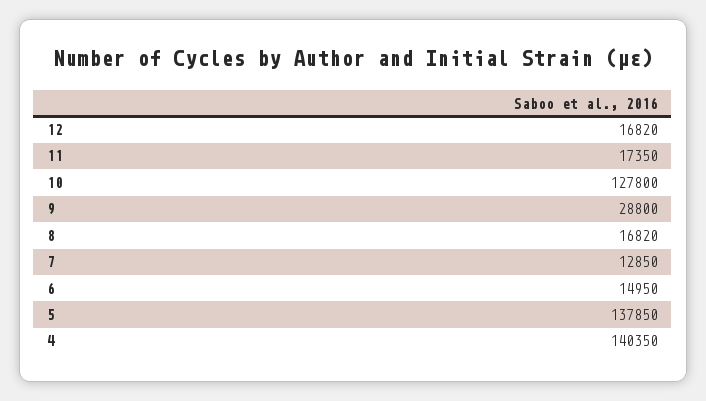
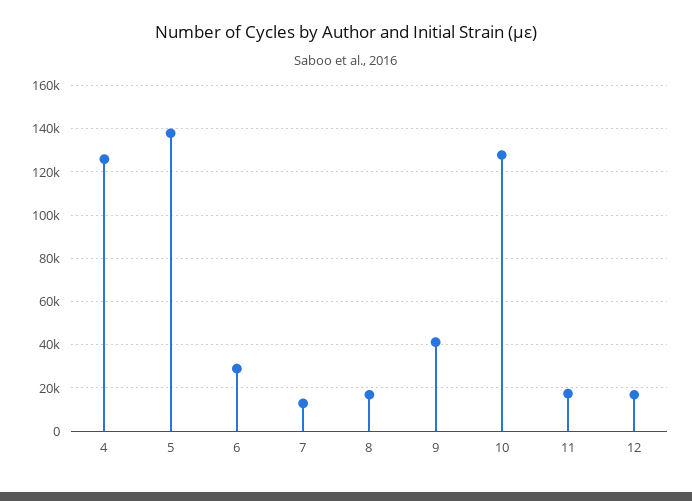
  {
    "12": 16820,
    "11": 17350,
    "10": 127800,
-   "9": 28800,
+   "9": 40000,
    "8": 16820,
    "7": 12850,
-   "6": 14950,
+   "6": 30000,
    "5": 137850,
-   "4": 140350
+   "4": 125000
  }

